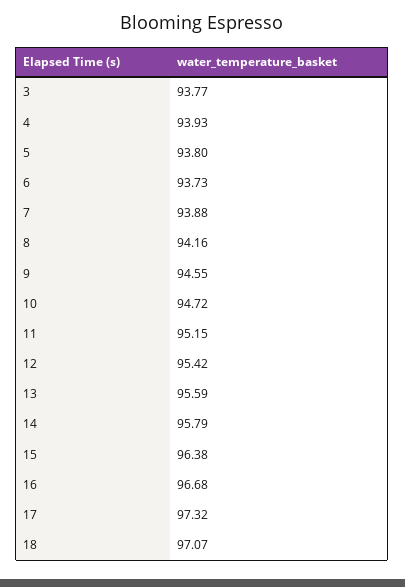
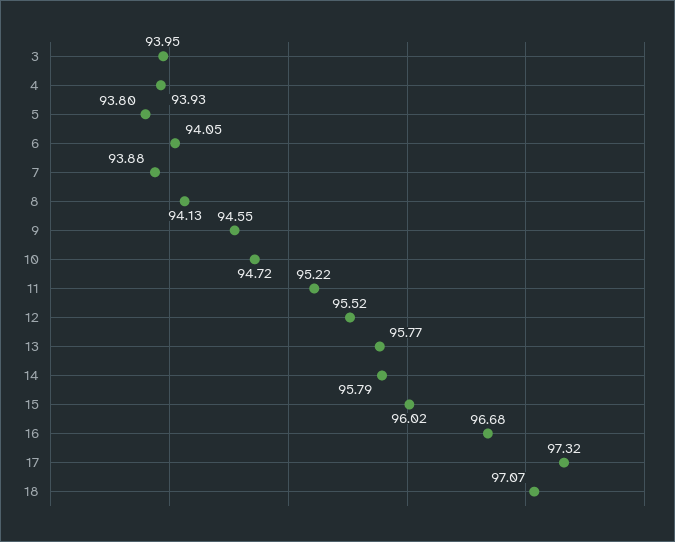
  {
-   "3": 93.77,
+   "3": 93.95,
    "4": 93.93,
    "5": 93.8,
-   "6": 93.73,
+   "6": 94.05,
    "7": 93.88,
-   "8": 94.16,
+   "8": 94.13,
    "9": 94.55,
    "10": 94.72,
-   "11": 95.15,
+   "11": 95.22,
-   "12": 95.42,
+   "12": 95.52,
-   "13": 95.59,
+   "13": 95.77,
    "14": 95.79,
-   "15": 96.38,
+   "15": 96.02,
    "16": 96.68,
    "17": 97.32,
    "18": 97.07
  }

